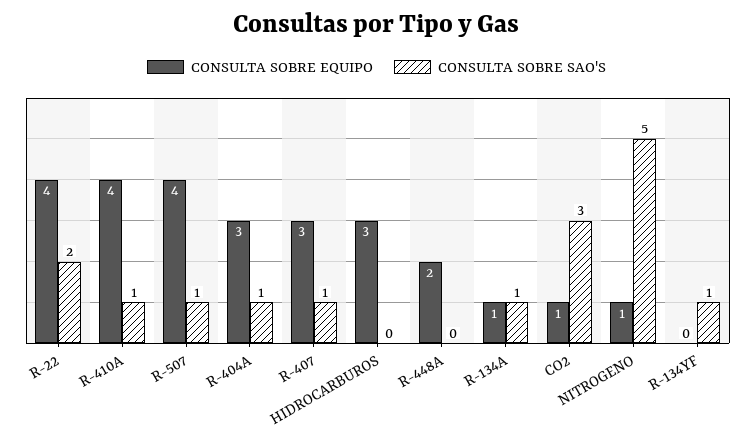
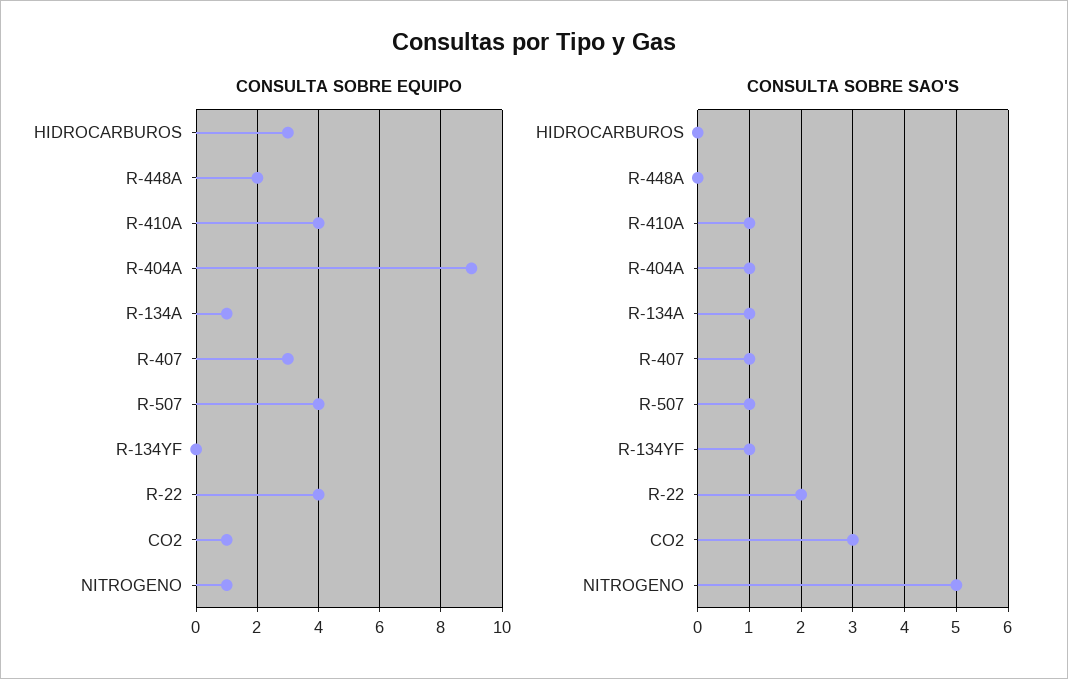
  {
    "CONSULTA SOBRE EQUIPO": {
      "R-22": 4,
      "R-410A": 4,
      "R-507": 4,
-     "R-404A": 3,
+     "R-404A": 9,
      "R-407": 3,
      "HIDROCARBUROS": 3,
      "R-448A": 2,
      "R-134A": 1,
      "CO2": 1,
      "NITROGENO": 1,
      "R-134YF": 0
    },
    "CONSULTA SOBRE SAO'S": {
      "R-22": 2,
      "R-410A": 1,
      "R-507": 1,
      "R-404A": 1,
      "R-407": 1,
      "HIDROCARBUROS": 0,
      "R-448A": 0,
      "R-134A": 1,
      "CO2": 3,
      "NITROGENO": 5,
      "R-134YF": 1
    }
  }

